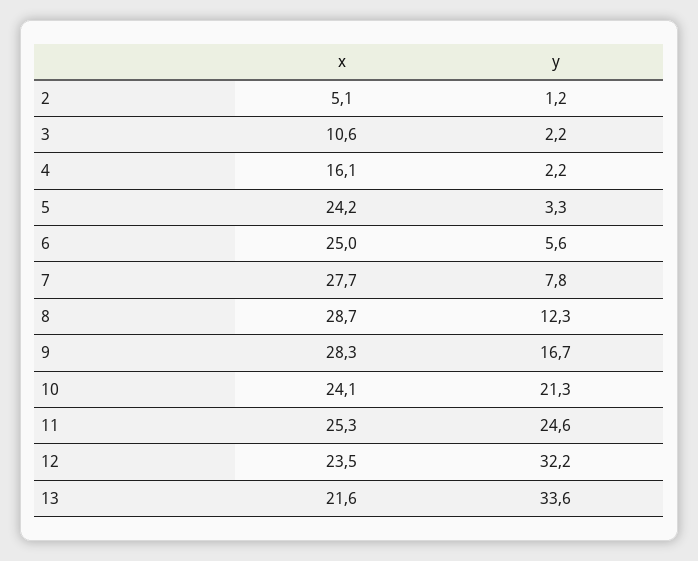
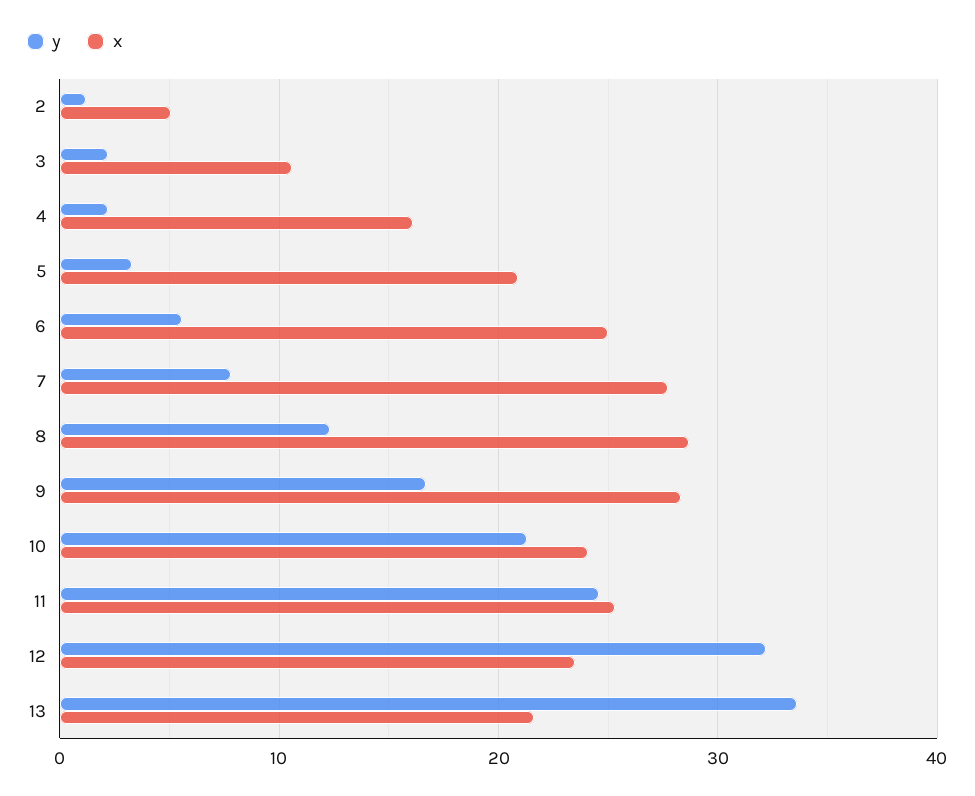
  {
    "x": {
      "2": 5.1,
      "3": 10.6,
      "4": 16.1,
-     "5": 24.2,
+     "5": 21,
      "6": 25,
      "7": 27.7,
      "8": 28.7,
      "9": 28.3,
      "10": 24.1,
      "11": 25.3,
      "12": 23.5,
      "13": 21.6
    },
    "y": {
      "2": 1.2,
      "3": 2.2,
      "4": 2.2,
      "5": 3.3,
      "6": 5.6,
      "7": 7.8,
      "8": 12.3,
      "9": 16.7,
      "10": 21.3,
      "11": 24.6,
      "12": 32.2,
      "13": 33.6
    }
  }

